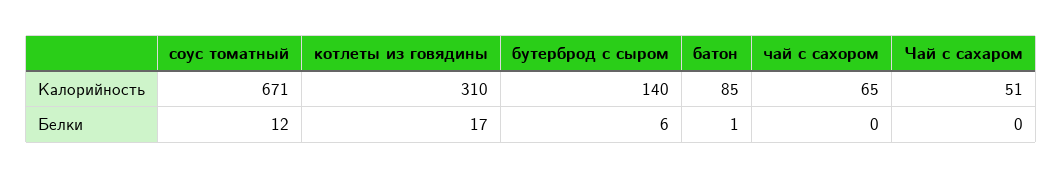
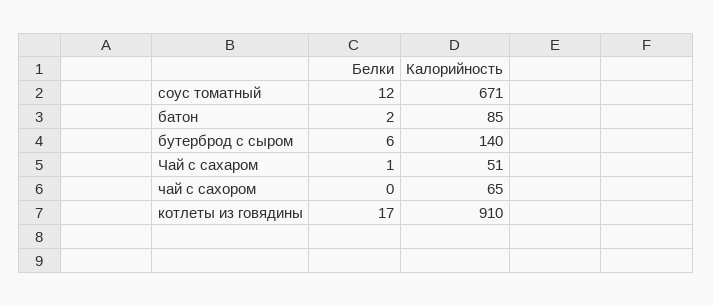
  {
    "соус томатный": {
      "Калорийность": 671,
      "Белки": 12
    },
    "котлеты из говядины": {
-     "Калорийность": 310,
+     "Калорийность": 910,
      "Белки": 17
    },
    "бутерброд с сыром": {
      "Калорийность": 140,
      "Белки": 6
    },
    "батон": {
      "Калорийность": 85,
-     "Белки": 1
+     "Белки": 2
    },
    "чай с сахором": {
      "Калорийность": 65,
      "Белки": 0
    },
    "Чай с сахаром": {
      "Калорийность": 51,
-     "Белки": 0
+     "Белки": 1
    }
  }

